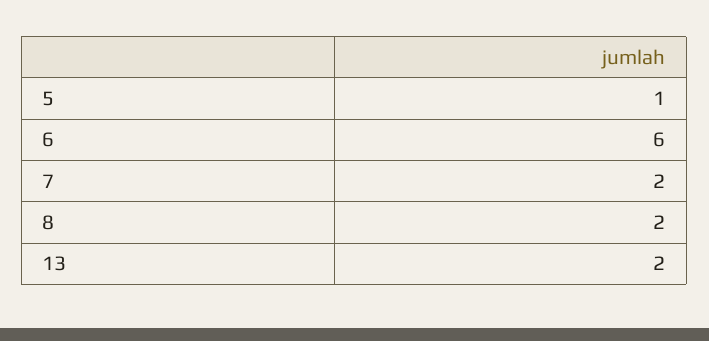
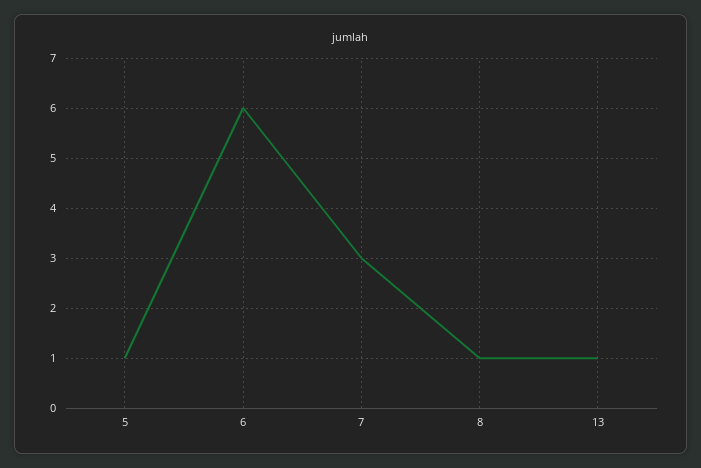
  {
    "5": 1,
    "6": 6,
-   "7": 2,
+   "7": 3,
-   "8": 2,
+   "8": 1,
-   "13": 2
+   "13": 1
  }

